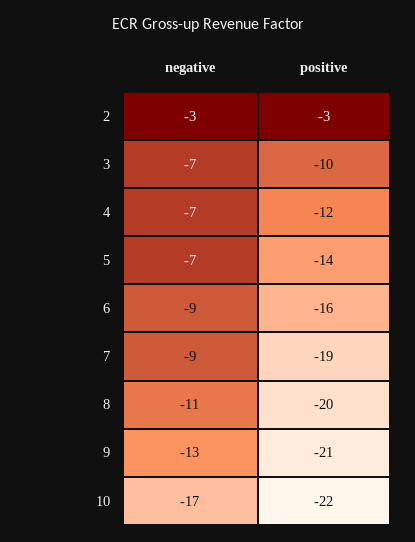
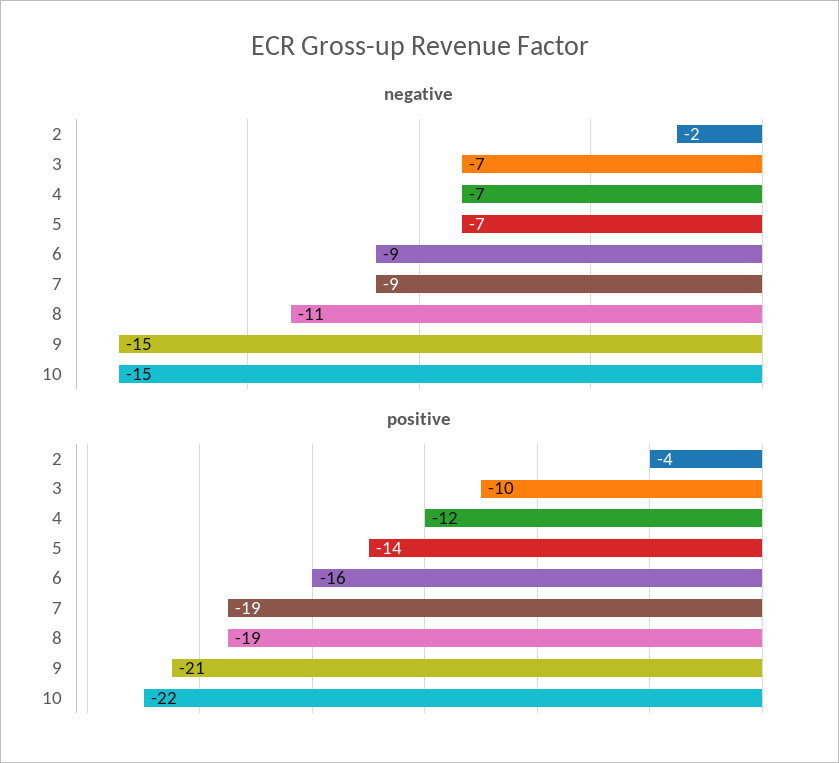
  {
    "negative": {
-     "2": -3,
+     "2": -2,
      "3": -7,
      "4": -7,
      "5": -7,
      "6": -9,
      "7": -9,
      "8": -11,
-     "9": -13,
+     "9": -15,
-     "10": -17
+     "10": -15
    },
    "positive": {
-     "2": -3,
+     "2": -4,
      "3": -10,
      "4": -12,
      "5": -14,
      "6": -16,
      "7": -19,
-     "8": -20,
+     "8": -19,
      "9": -21,
      "10": -22
    }
  }

